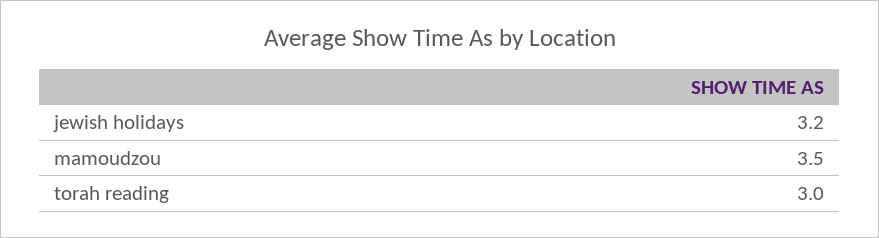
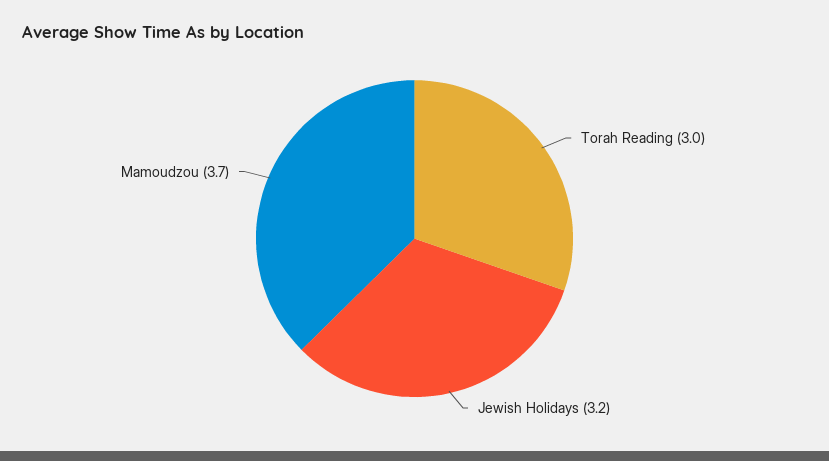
  {
    "jewish holidays": 3.2,
-   "mamoudzou": 3.5,
+   "mamoudzou": 3.7,
    "torah reading": 3
  }

